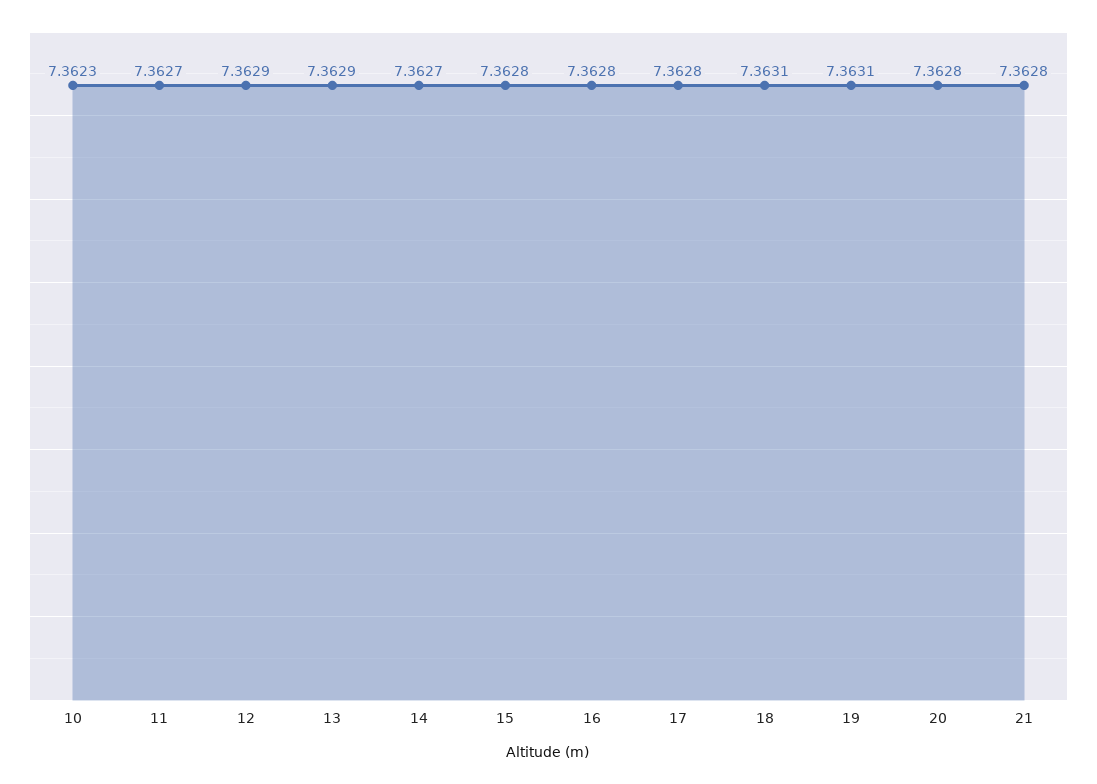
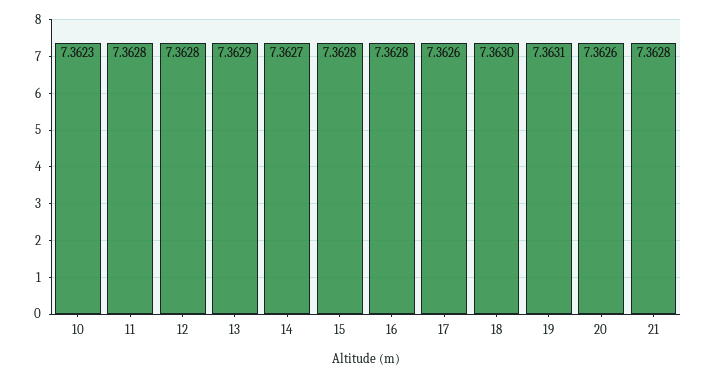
  {
    "10": 7.3623,
-   "11": 7.3627,
+   "11": 7.3628,
-   "12": 7.3629,
+   "12": 7.3628,
    "13": 7.3629,
    "14": 7.3627,
    "15": 7.3628,
    "16": 7.3628,
-   "17": 7.3628,
+   "17": 7.3626,
-   "18": 7.3631,
+   "18": 7.363,
    "19": 7.3631,
-   "20": 7.3628,
+   "20": 7.3626,
    "21": 7.3628
  }

